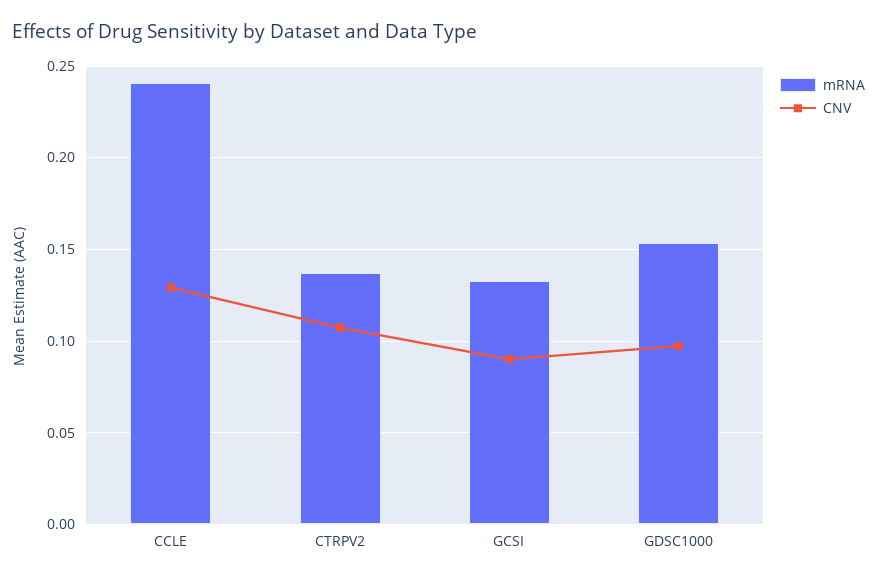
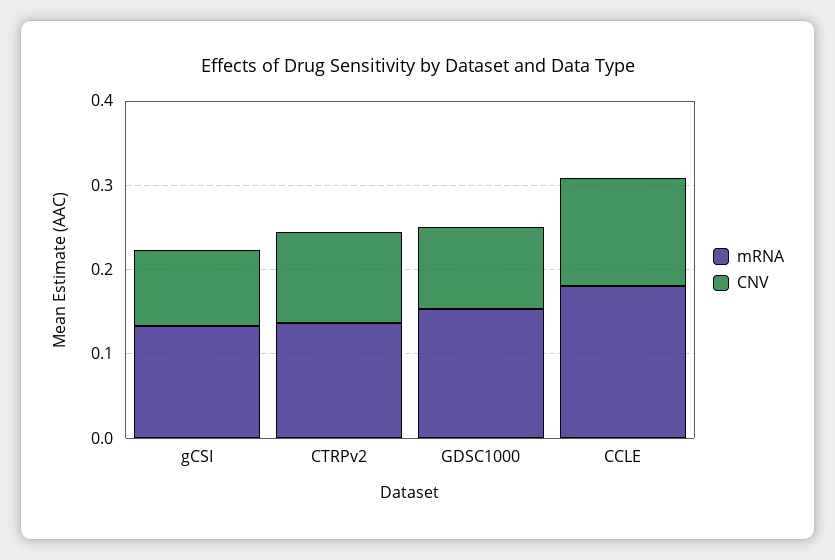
  {
    "mRNA": {
-     "CCLE": 0.24,
+     "CCLE": 0.18,
      "CTRPV2": 0.135,
      "GCSI": 0.135,
      "GDSC1000": 0.155
    },
    "CNV": {
      "CCLE": 0.13,
      "CTRPV2": 0.105,
      "GCSI": 0.09,
      "GDSC1000": 0.095
    }
  }

